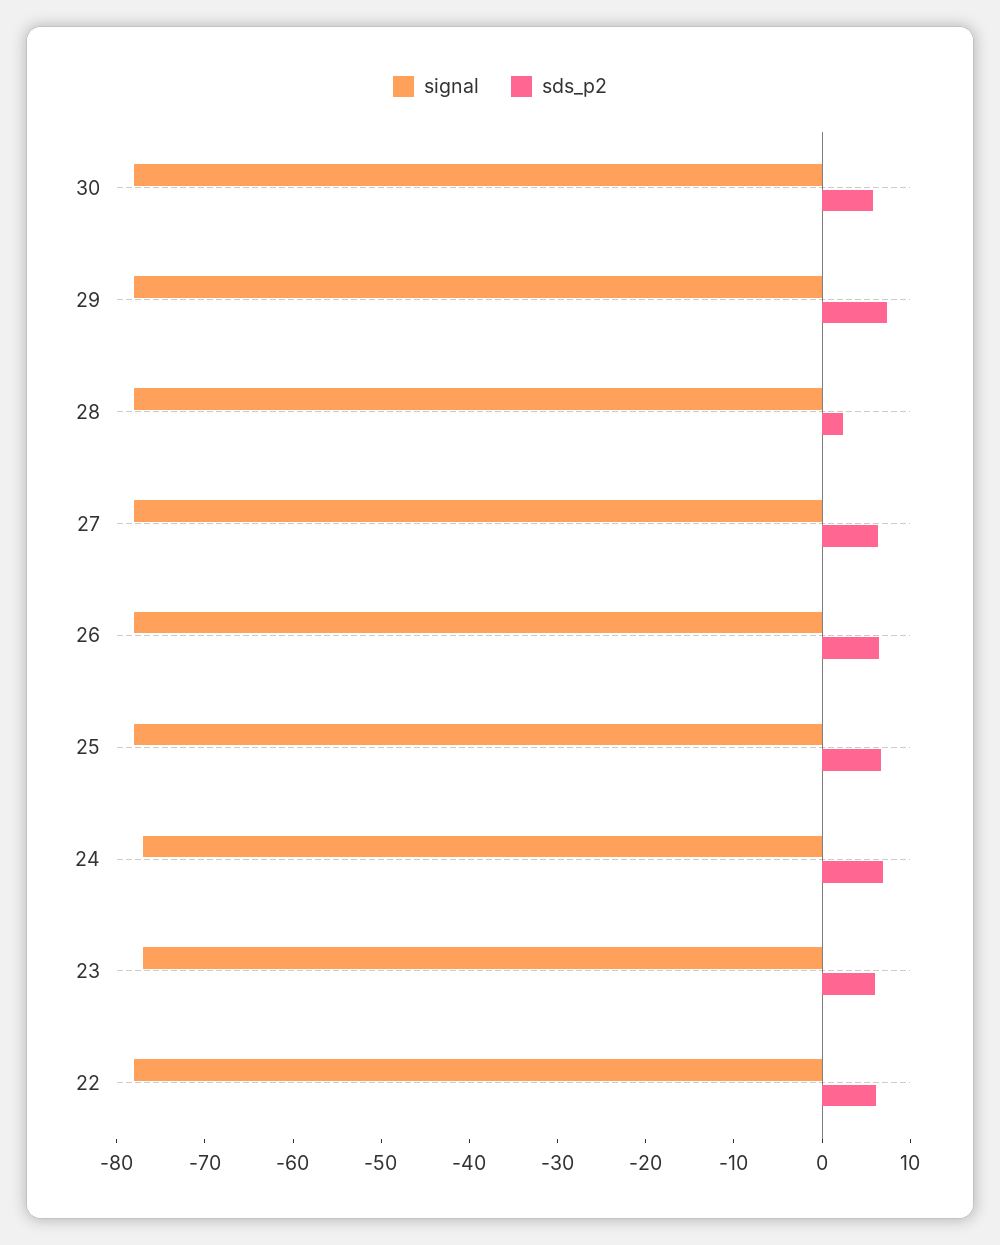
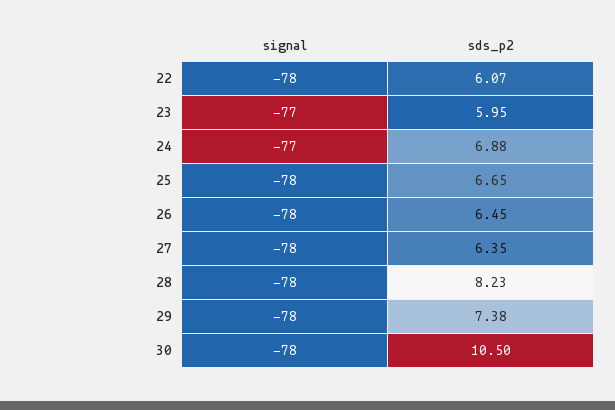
  {
    "signal": {
      "30": -78,
      "29": -78,
      "28": -78,
      "27": -78,
      "26": -78,
      "25": -78,
      "24": -77,
      "23": -77,
      "22": -78
    },
    "sds_p2": {
-     "30": 6,
+     "30": 10.5,
      "29": 7.38,
-     "28": 2,
+     "28": 8.23,
      "27": 6.35,
      "26": 6.45,
      "25": 6.65,
      "24": 6.88,
      "23": 5.95,
      "22": 6.07
    }
  }

